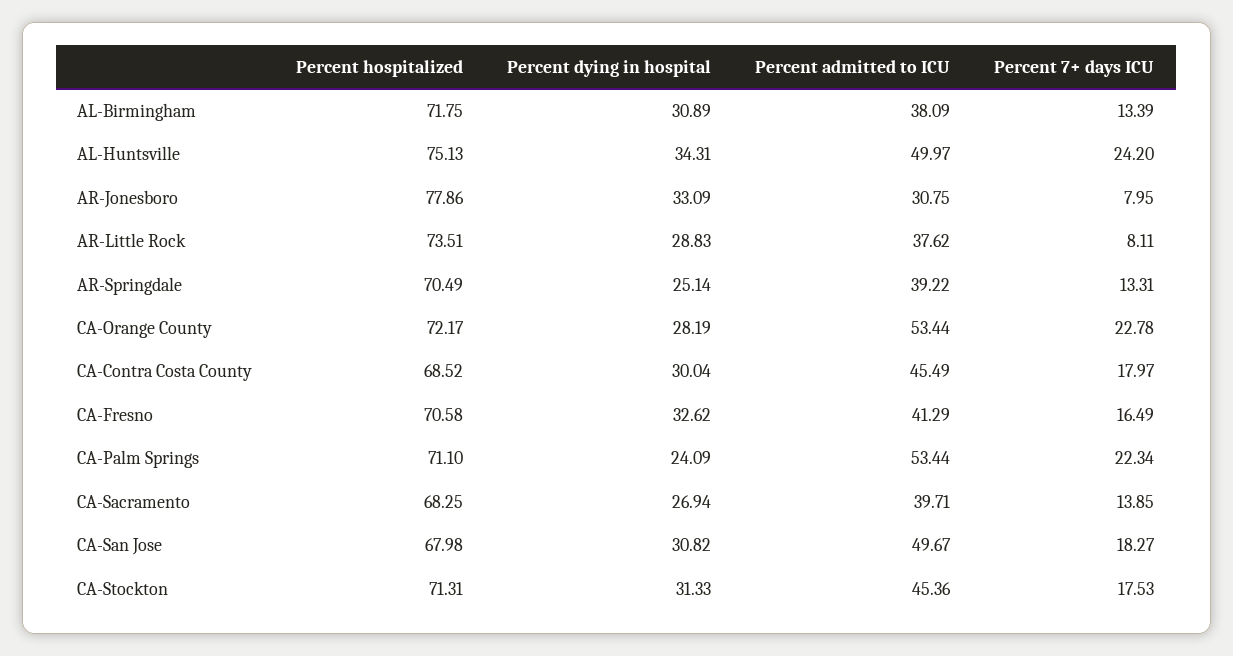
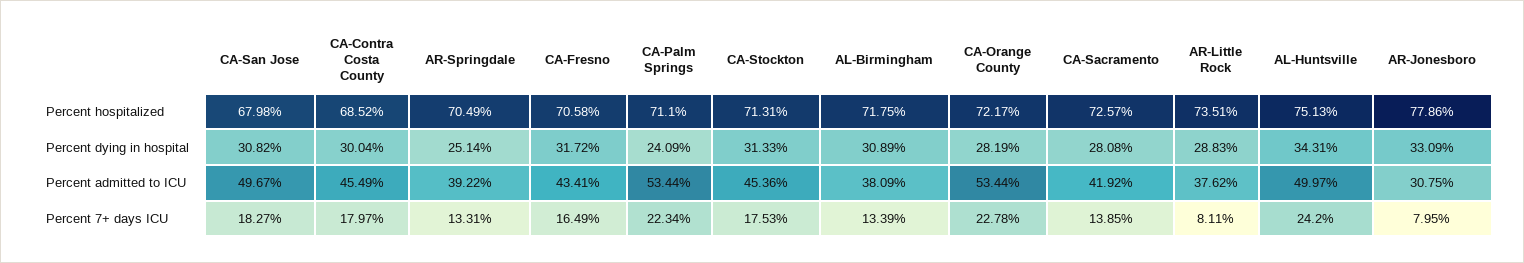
  {
    "Percent hospitalized": {
      "AL-Birmingham": 71.75,
      "AL-Huntsville": 75.13,
      "AR-Jonesboro": 77.86,
      "AR-Little Rock": 73.51,
      "AR-Springdale": 70.49,
      "CA-Orange County": 72.17,
      "CA-Contra Costa County": 68.52,
      "CA-Fresno": 70.58,
      "CA-Palm Springs": 71.1,
-     "CA-Sacramento": 68.25,
+     "CA-Sacramento": 72.57,
      "CA-San Jose": 67.98,
      "CA-Stockton": 71.31
    },
    "Percent dying in hospital": {
      "AL-Birmingham": 30.89,
      "AL-Huntsville": 34.31,
      "AR-Jonesboro": 33.09,
      "AR-Little Rock": 28.83,
      "AR-Springdale": 25.14,
      "CA-Orange County": 28.19,
      "CA-Contra Costa County": 30.04,
-     "CA-Fresno": 32.62,
+     "CA-Fresno": 31.72,
      "CA-Palm Springs": 24.09,
-     "CA-Sacramento": 26.94,
+     "CA-Sacramento": 28.08,
      "CA-San Jose": 30.82,
      "CA-Stockton": 31.33
    },
    "Percent admitted to ICU": {
      "AL-Birmingham": 38.09,
      "AL-Huntsville": 49.97,
      "AR-Jonesboro": 30.75,
      "AR-Little Rock": 37.62,
      "AR-Springdale": 39.22,
      "CA-Orange County": 53.44,
      "CA-Contra Costa County": 45.49,
-     "CA-Fresno": 41.29,
+     "CA-Fresno": 43.41,
      "CA-Palm Springs": 53.44,
-     "CA-Sacramento": 39.71,
+     "CA-Sacramento": 41.92,
      "CA-San Jose": 49.67,
      "CA-Stockton": 45.36
    },
    "Percent 7+ days ICU": {
      "AL-Birmingham": 13.39,
      "AL-Huntsville": 24.2,
      "AR-Jonesboro": 7.95,
      "AR-Little Rock": 8.11,
      "AR-Springdale": 13.31,
      "CA-Orange County": 22.78,
      "CA-Contra Costa County": 17.97,
      "CA-Fresno": 16.49,
      "CA-Palm Springs": 22.34,
      "CA-Sacramento": 13.85,
      "CA-San Jose": 18.27,
      "CA-Stockton": 17.53
    }
  }

